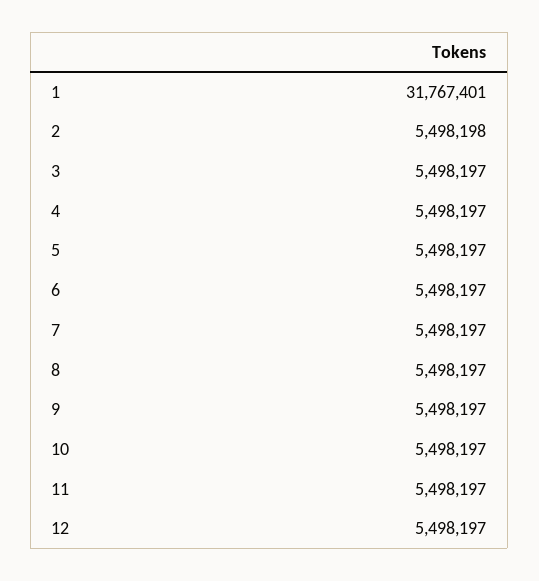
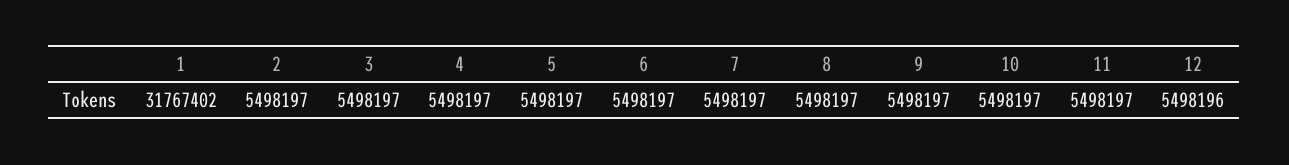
  {
-   "1": 31767401,
+   "1": 31767402,
-   "2": 5498198,
+   "2": 5498197,
    "3": 5498197,
    "4": 5498197,
    "5": 5498197,
    "6": 5498197,
    "7": 5498197,
    "8": 5498197,
    "9": 5498197,
    "10": 5498197,
    "11": 5498197,
-   "12": 5498197
+   "12": 5498196
  }

